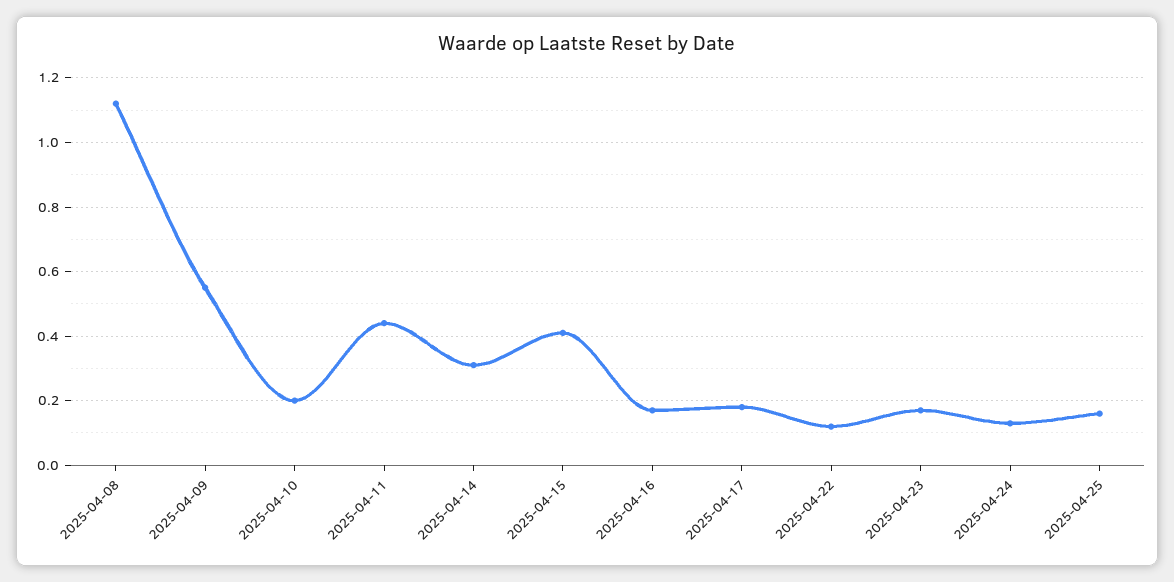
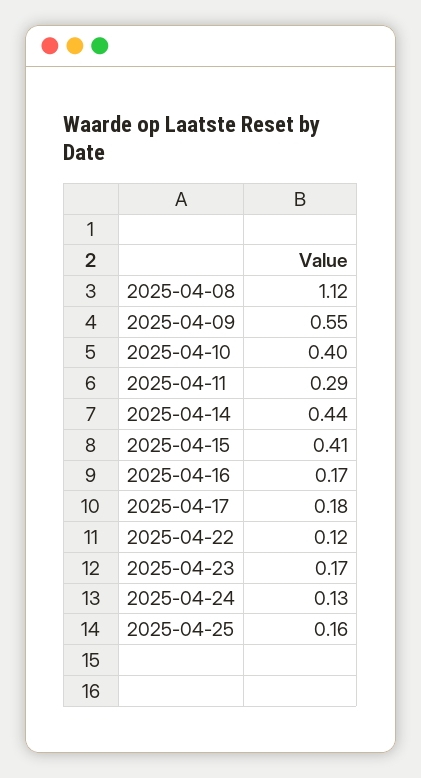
  {
    "2025-04-08": 1.12,
    "2025-04-09": 0.55,
-   "2025-04-10": 0.2,
+   "2025-04-10": 0.4,
-   "2025-04-11": 0.45,
+   "2025-04-11": 0.29,
-   "2025-04-14": 0.3,
+   "2025-04-14": 0.44,
    "2025-04-15": 0.41,
    "2025-04-16": 0.17,
    "2025-04-17": 0.18,
    "2025-04-22": 0.12,
    "2025-04-23": 0.17,
    "2025-04-24": 0.13,
    "2025-04-25": 0.16
  }

